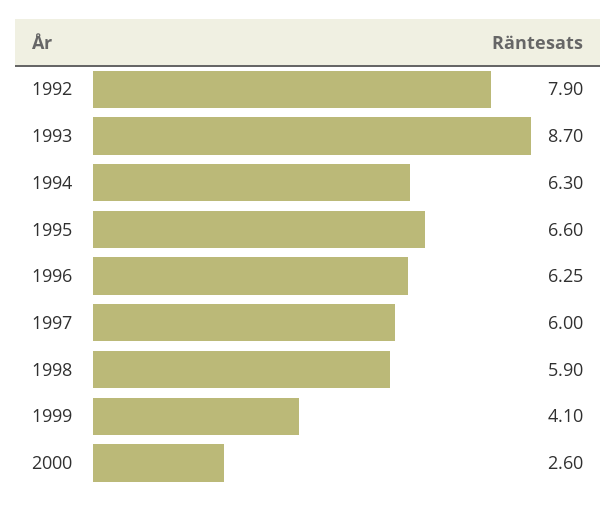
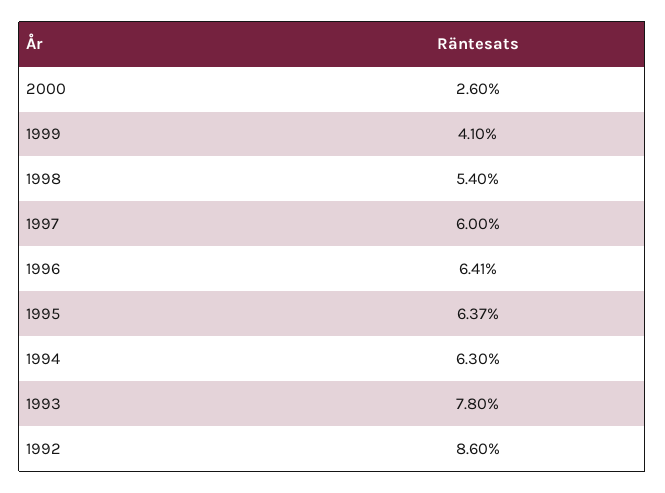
  {
-   "1992": 7.9,
+   "1992": 8.6,
-   "1993": 8.7,
+   "1993": 7.8,
    "1994": 6.3,
-   "1995": 6.6,
+   "1995": 6.37,
-   "1996": 6.25,
+   "1996": 6.41,
    "1997": 6,
-   "1998": 5.9,
+   "1998": 5.4,
    "1999": 4.1,
    "2000": 2.6
  }

